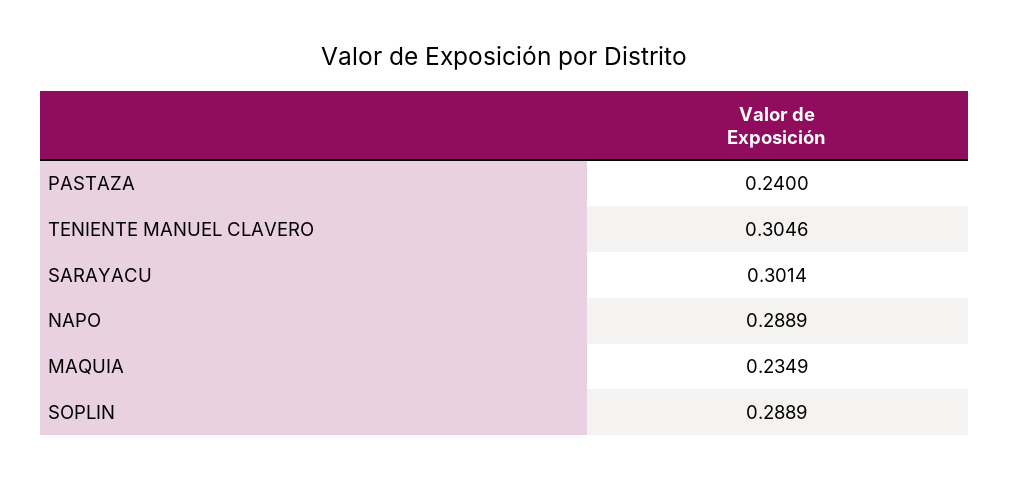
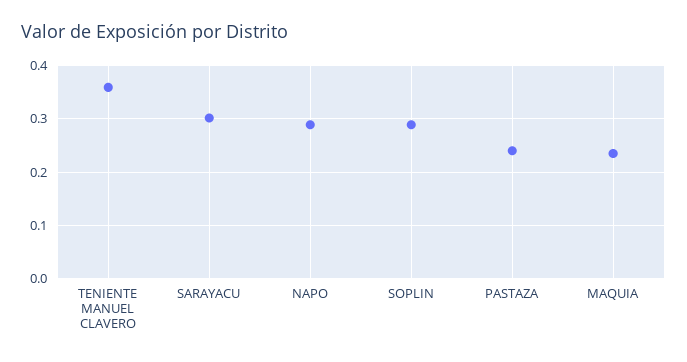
  {
    "PASTAZA": 0.24,
-   "TENIENTE MANUEL CLAVERO": 0.3046,
+   "TENIENTE MANUEL CLAVERO": 0.36,
    "SARAYACU": 0.3014,
    "NAPO": 0.2889,
    "MAQUIA": 0.2349,
    "SOPLIN": 0.2889
  }

